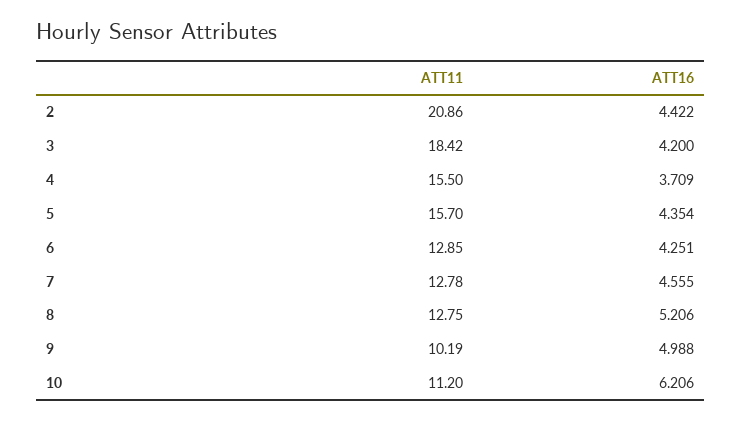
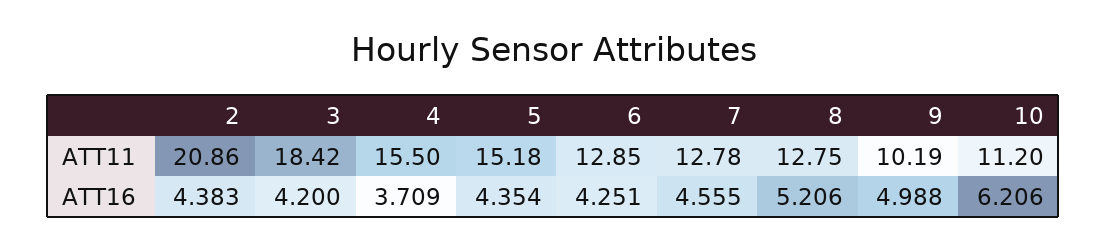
  {
    "ATT11": {
      "2": 20.86,
      "3": 18.42,
      "4": 15.5,
-     "5": 15.7,
+     "5": 15.18,
      "6": 12.85,
      "7": 12.78,
      "8": 12.75,
      "9": 10.19,
      "10": 11.2
    },
    "ATT16": {
-     "2": 4.422,
+     "2": 4.383,
      "3": 4.2,
      "4": 3.709,
      "5": 4.354,
      "6": 4.251,
      "7": 4.555,
      "8": 5.206,
      "9": 4.988,
      "10": 6.206
    }
  }

